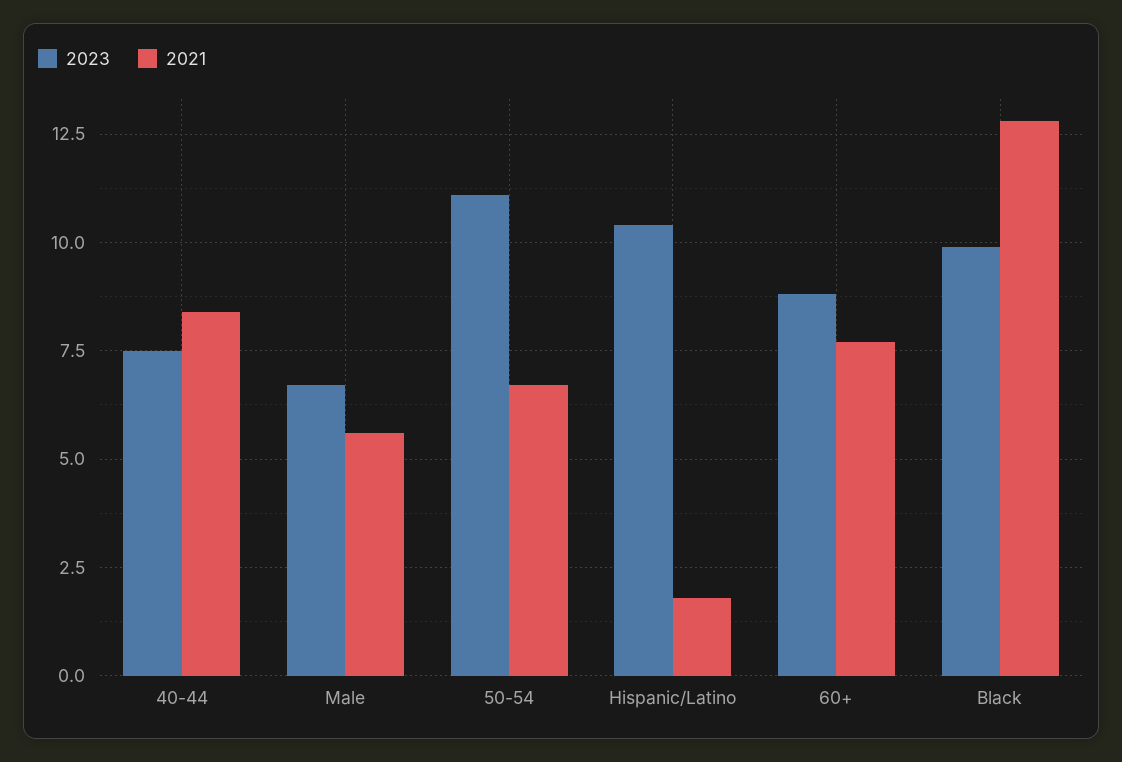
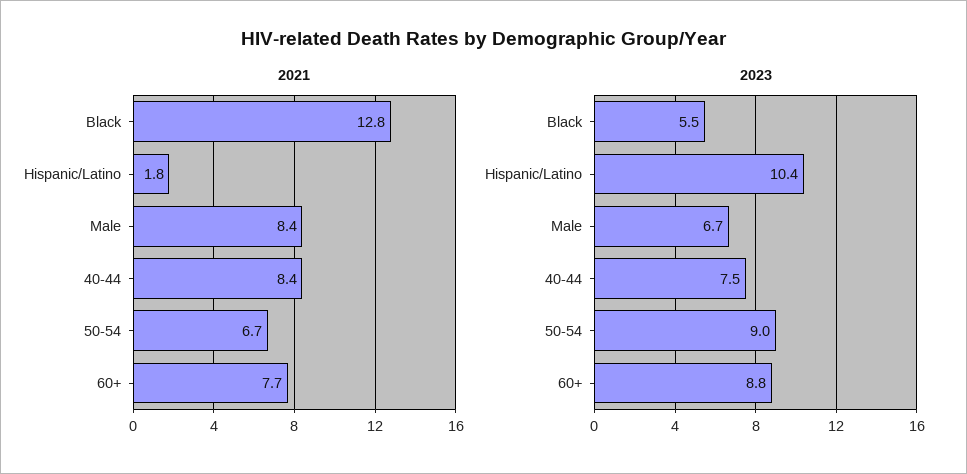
  {
    "2023": {
      "40-44": 7.5,
      "Male": 6.7,
-     "50-54": 11,
+     "50-54": 9,
      "Hispanic/Latino": 10.4,
      "60+": 8.8,
-     "Black": 10
+     "Black": 5.5
    },
    "2021": {
      "40-44": 8.4,
-     "Male": 5.5,
+     "Male": 8.4,
      "50-54": 6.7,
      "Hispanic/Latino": 1.8,
      "60+": 7.7,
      "Black": 12.8
    }
  }

